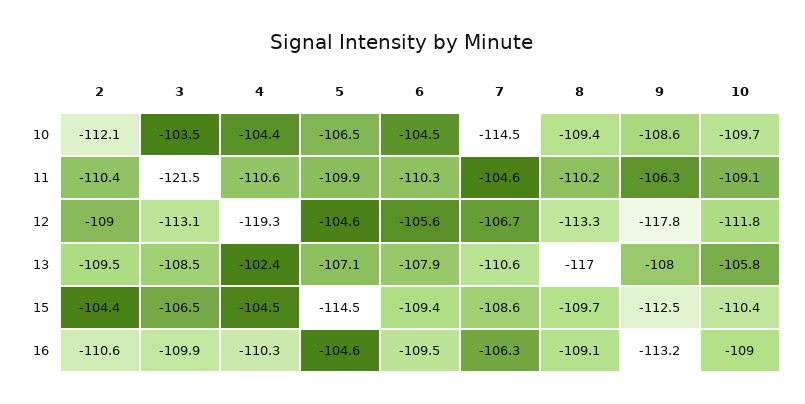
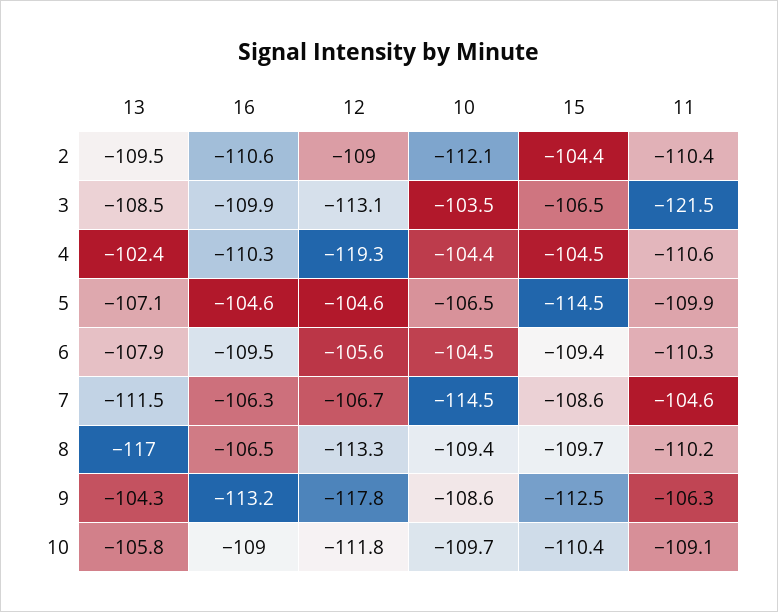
  {
    "2": {
      "10": -112.1,
      "11": -110.4,
      "12": -109,
      "13": -109.5,
      "15": -104.4,
      "16": -110.6
    },
    "3": {
      "10": -103.5,
      "11": -121.5,
      "12": -113.1,
      "13": -108.5,
      "15": -106.5,
      "16": -109.9
    },
    "4": {
      "10": -104.4,
      "11": -110.6,
      "12": -119.3,
      "13": -102.4,
      "15": -104.5,
      "16": -110.3
    },
    "5": {
      "10": -106.5,
      "11": -109.9,
      "12": -104.6,
      "13": -107.1,
      "15": -114.5,
      "16": -104.6
    },
    "6": {
      "10": -104.5,
      "11": -110.3,
      "12": -105.6,
      "13": -107.9,
      "15": -109.4,
      "16": -109.5
    },
    "7": {
      "10": -114.5,
      "11": -104.6,
      "12": -106.7,
-     "13": -110.6,
+     "13": -111.5,
      "15": -108.6,
      "16": -106.3
    },
    "8": {
      "10": -109.4,
      "11": -110.2,
      "12": -113.3,
      "13": -117,
      "15": -109.7,
-     "16": -109.1
+     "16": -106.5
    },
    "9": {
      "10": -108.6,
      "11": -106.3,
      "12": -117.8,
-     "13": -108,
+     "13": -104.3,
      "15": -112.5,
      "16": -113.2
    },
    "10": {
      "10": -109.7,
      "11": -109.1,
      "12": -111.8,
      "13": -105.8,
      "15": -110.4,
      "16": -109
    }
  }

